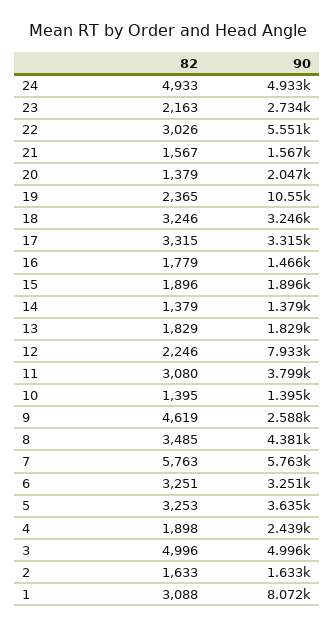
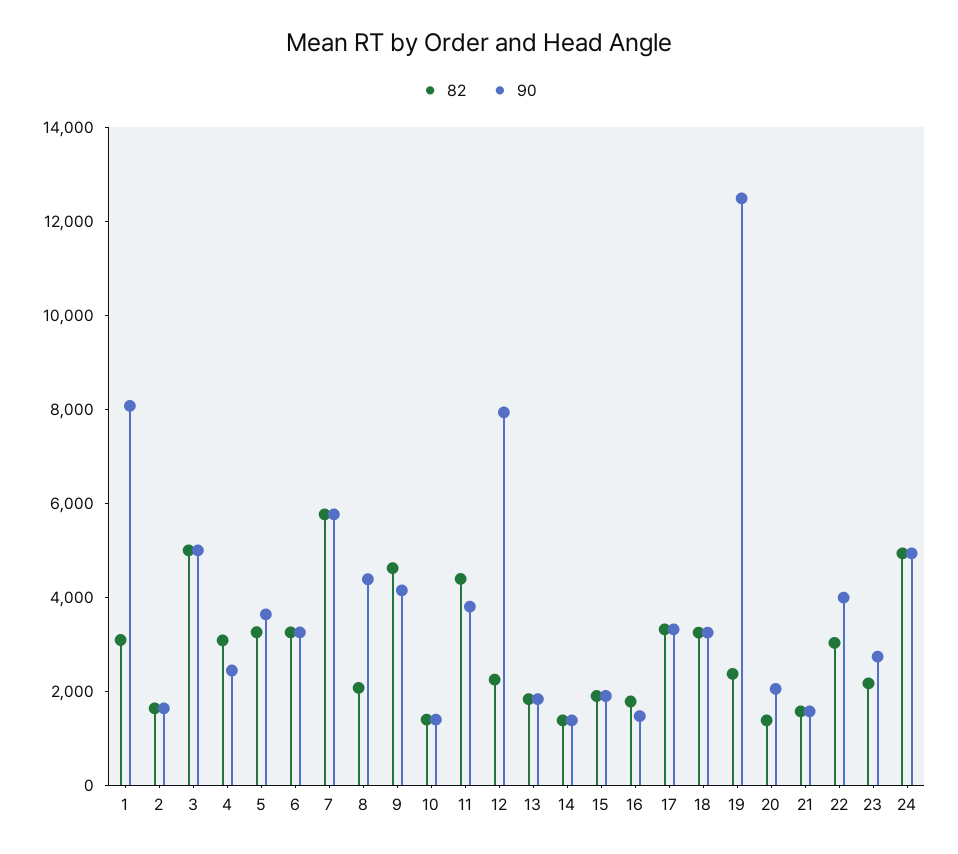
  {
    "82": {
      "24": 4933,
      "23": 2163,
      "22": 3026,
      "21": 1567,
      "20": 1379,
      "19": 2365,
      "18": 3246,
      "17": 3315,
      "16": 1779,
      "15": 1896,
      "14": 1379,
      "13": 1829,
      "12": 2246,
-     "11": 3080,
+     "11": 4500,
      "10": 1395,
      "9": 4619,
-     "8": 3485,
+     "8": 2000,
      "7": 5763,
      "6": 3251,
      "5": 3253,
-     "4": 1898,
+     "4": 3000,
      "3": 4996,
      "2": 1633,
      "1": 3088
    },
    "90": {
      "24": 4933,
      "23": 2734,
-     "22": 5551,
+     "22": 4000,
      "21": 1567,
      "20": 2047,
-     "19": 10550,
+     "19": 12500,
      "18": 3246,
      "17": 3315,
      "16": 1466,
      "15": 1896,
      "14": 1379,
      "13": 1829,
      "12": 7933,
      "11": 3799,
      "10": 1395,
-     "9": 2588,
+     "9": 4000,
      "8": 4381,
      "7": 5763,
      "6": 3251,
      "5": 3635,
      "4": 2439,
      "3": 4996,
      "2": 1633,
      "1": 8072
    }
  }

